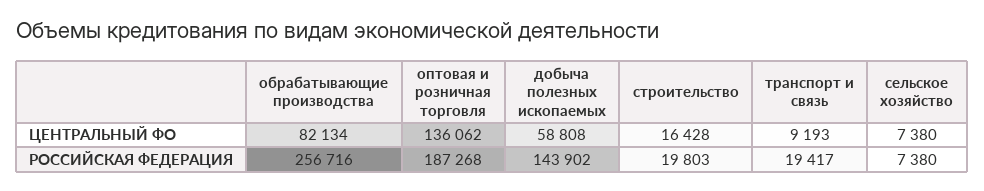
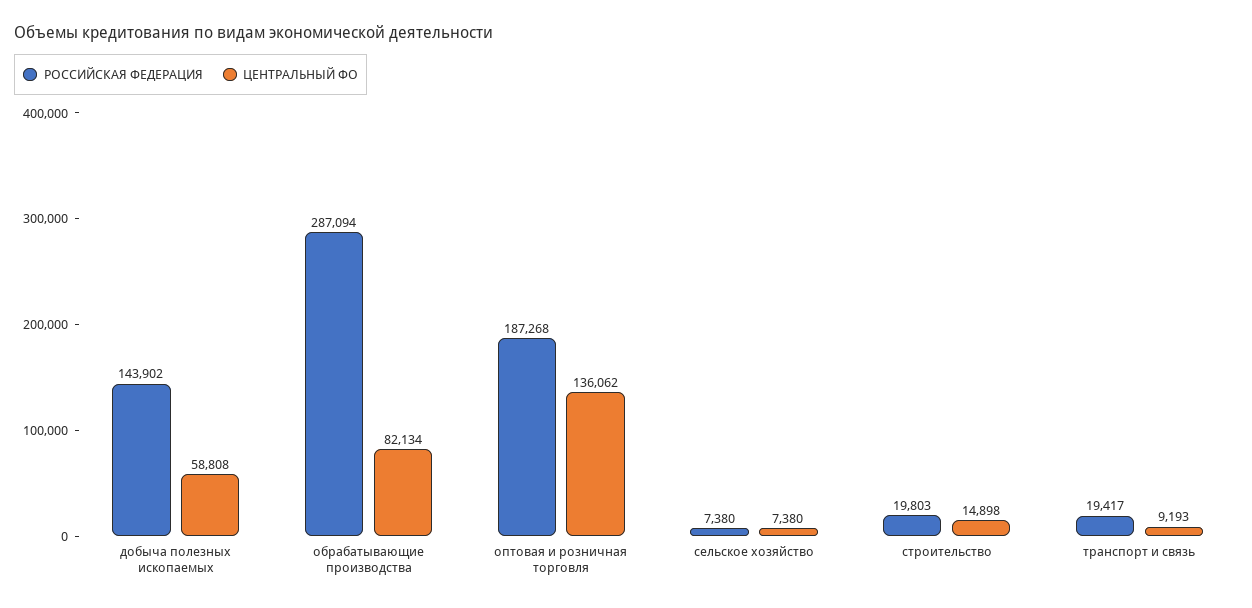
  {
    "ЦЕНТРАЛЬНЫЙ ФО": {
      "обрабатывающие производства": 82134,
      "оптовая и розничная торговля": 136062,
      "добыча полезных ископаемых": 58808,
-     "строительство": 16428,
+     "строительство": 14898,
      "транспорт и связь": 9193,
      "сельское хозяйство": 7380
    },
    "РОССИЙСКАЯ ФЕДЕРАЦИЯ": {
-     "обрабатывающие производства": 256716,
+     "обрабатывающие производства": 287094,
      "оптовая и розничная торговля": 187268,
      "добыча полезных ископаемых": 143902,
      "строительство": 19803,
      "транспорт и связь": 19417,
      "сельское хозяйство": 7380
    }
  }

